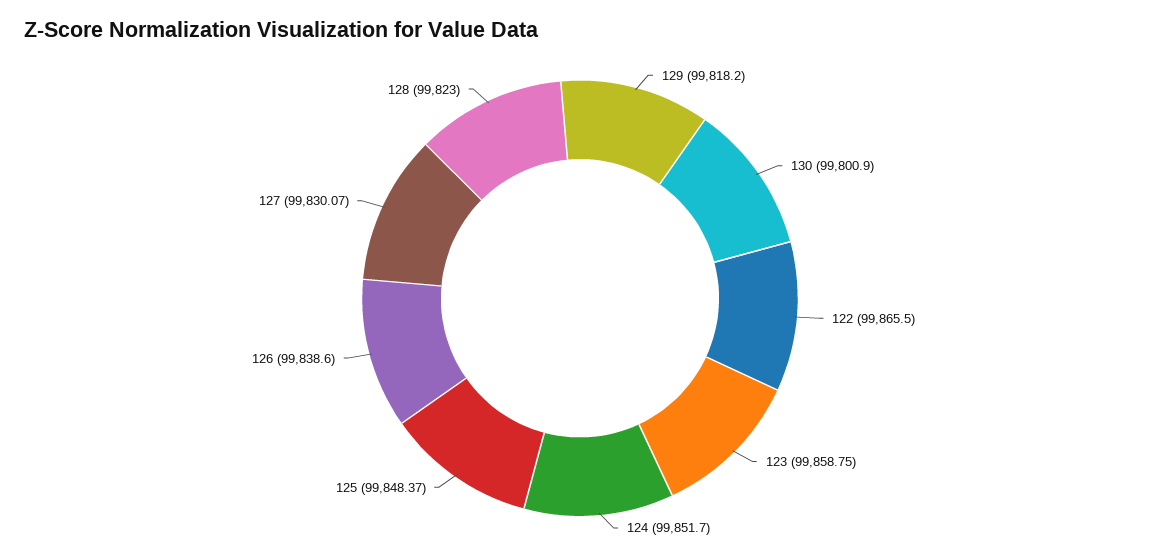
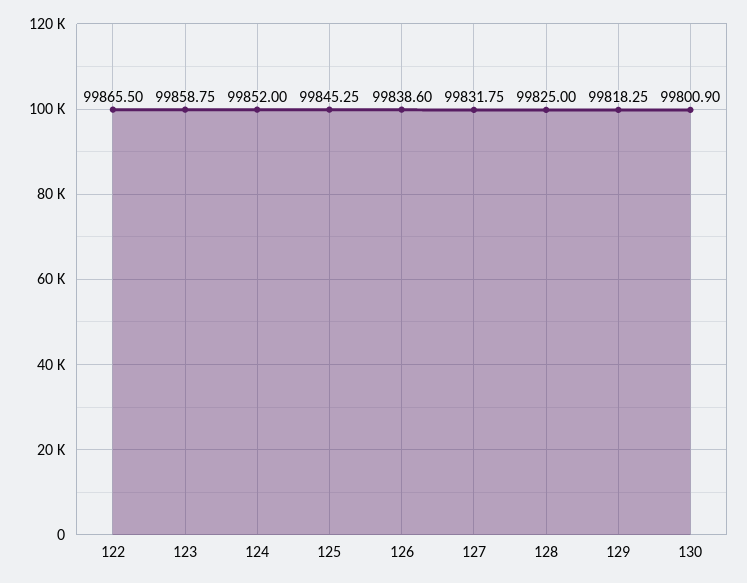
  {
-   "129": 99818.2,
+   "129": 99818.25,
    "130": 99800.9,
    "122": 99865.5,
    "123": 99858.75,
-   "124": 99851.7,
+   "124": 99852,
-   "125": 99848.37,
+   "125": 99845.25,
    "126": 99838.6,
-   "127": 99830.07,
+   "127": 99831.75,
-   "128": 99823
+   "128": 99825
  }

